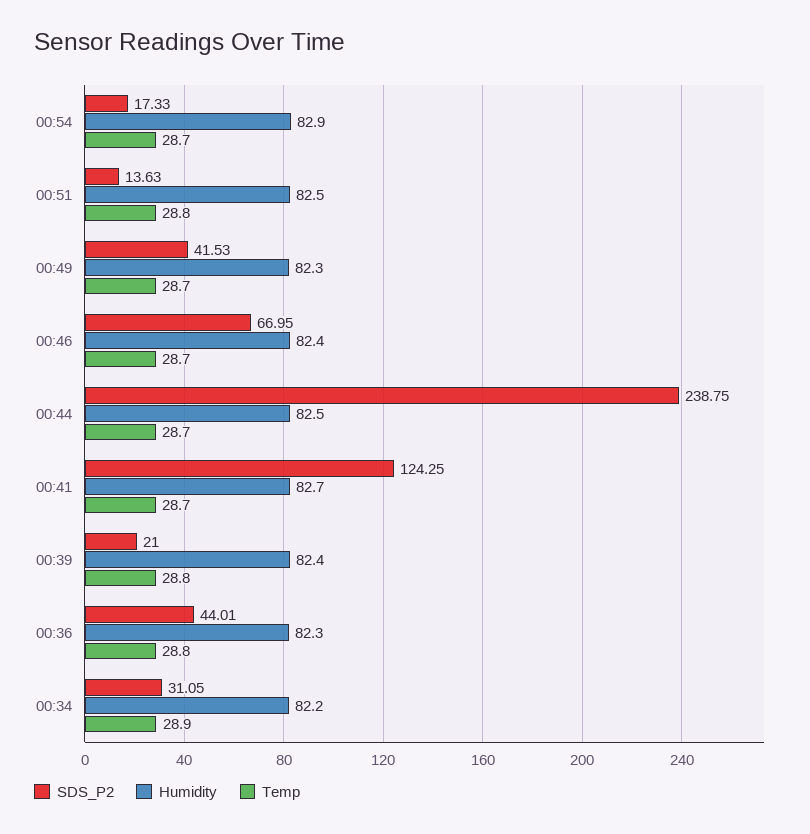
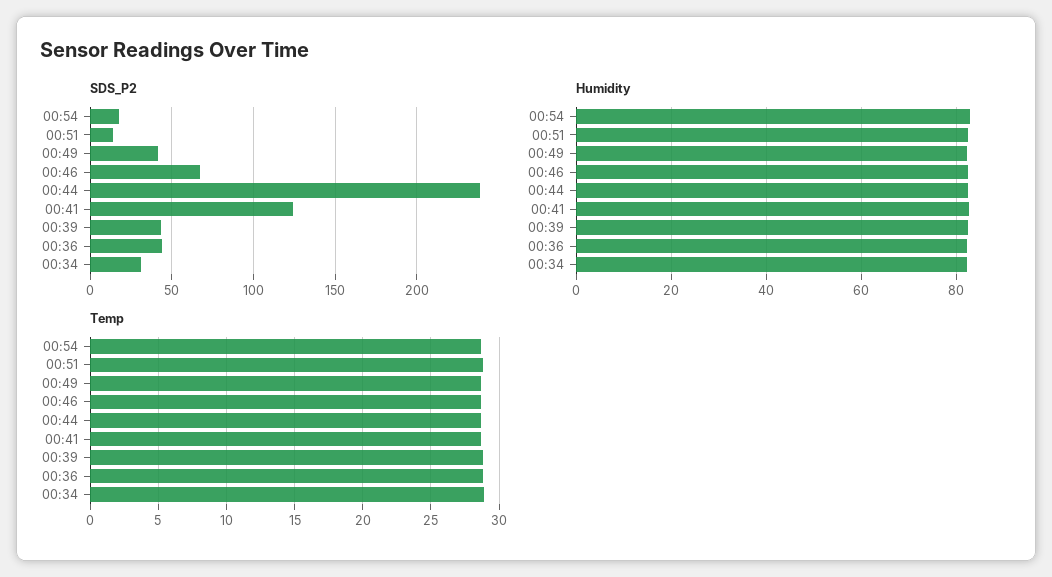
  {
    "SDS_P2": {
      "00:54": 17.33,
      "00:51": 13.63,
      "00:49": 41.53,
      "00:46": 66.95,
      "00:44": 238.75,
      "00:41": 124.25,
-     "00:39": 21,
+     "00:39": 45,
      "00:36": 44.01,
      "00:34": 31.05
    },
    "Humidity": {
      "00:54": 82.9,
      "00:51": 82.5,
      "00:49": 82.3,
      "00:46": 82.4,
      "00:44": 82.5,
      "00:41": 82.7,
      "00:39": 82.4,
      "00:36": 82.3,
      "00:34": 82.2
    },
    "Temp": {
      "00:54": 28.7,
      "00:51": 28.8,
      "00:49": 28.7,
      "00:46": 28.7,
      "00:44": 28.7,
      "00:41": 28.7,
      "00:39": 28.8,
      "00:36": 28.8,
      "00:34": 28.9
    }
  }

